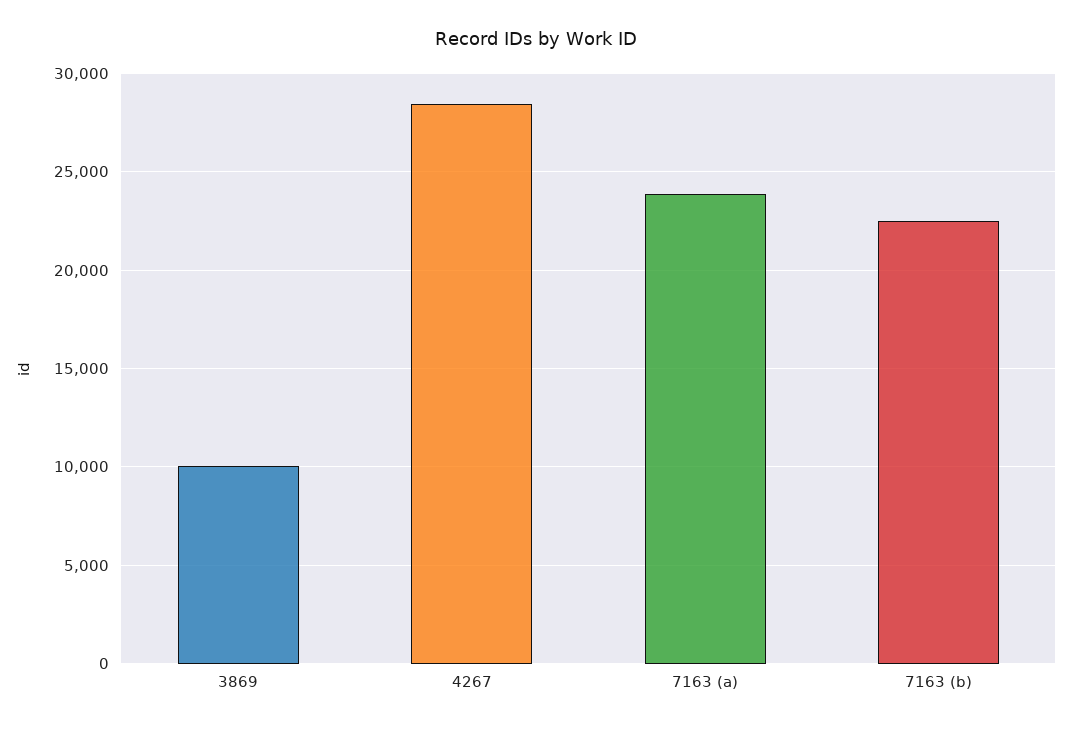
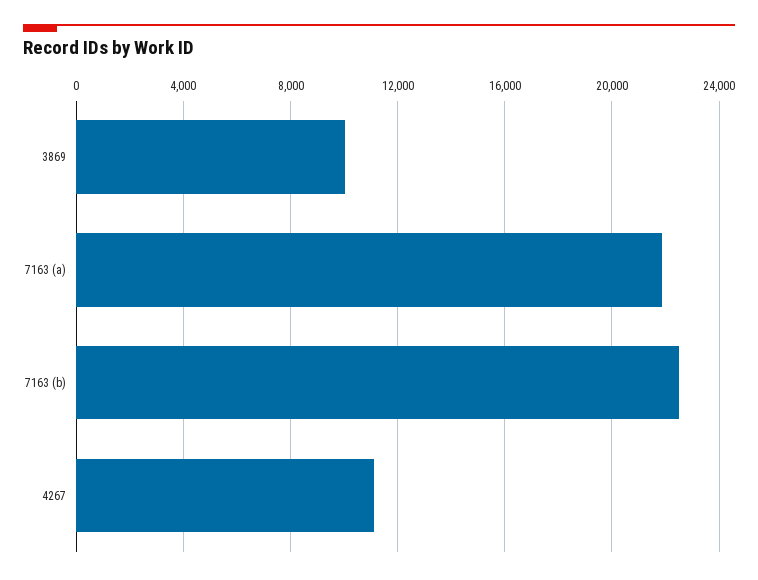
  {
    "3869": 10000,
-   "4267": 28500,
+   "4267": 11000,
-   "7163 (a)": 24000,
+   "7163 (a)": 22000,
    "7163 (b)": 22500
  }

